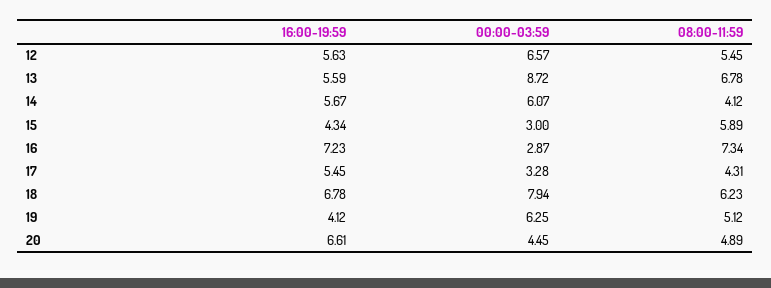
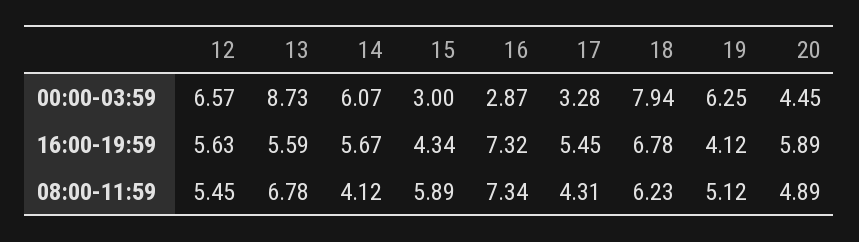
  {
    "16:00-19:59": {
      "12": 5.63,
      "13": 5.59,
      "14": 5.67,
      "15": 4.34,
-     "16": 7.23,
+     "16": 7.32,
      "17": 5.45,
      "18": 6.78,
      "19": 4.12,
-     "20": 6.61
+     "20": 5.89
    },
    "00:00-03:59": {
      "12": 6.57,
-     "13": 8.72,
+     "13": 8.73,
      "14": 6.07,
      "15": 3,
      "16": 2.87,
      "17": 3.28,
      "18": 7.94,
      "19": 6.25,
      "20": 4.45
    },
    "08:00-11:59": {
      "12": 5.45,
      "13": 6.78,
      "14": 4.12,
      "15": 5.89,
      "16": 7.34,
      "17": 4.31,
      "18": 6.23,
      "19": 5.12,
      "20": 4.89
    }
  }

